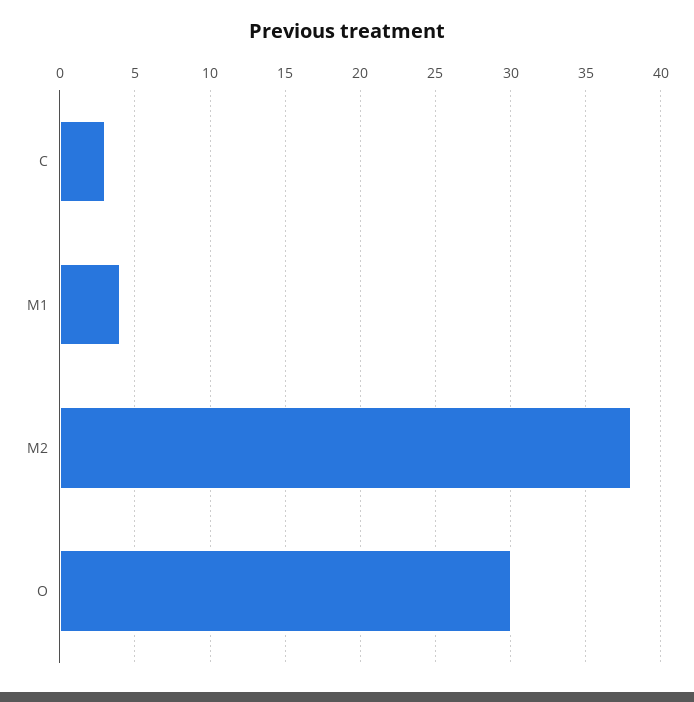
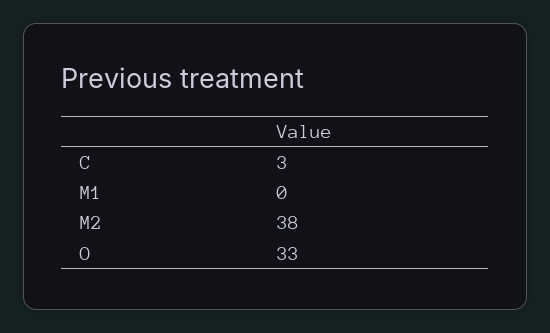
  {
    "C": 3,
-   "M1": 4,
+   "M1": 0,
    "M2": 38,
-   "O": 30
+   "O": 33
  }

